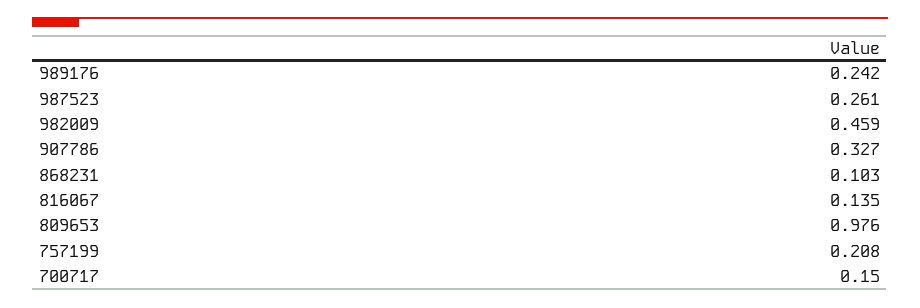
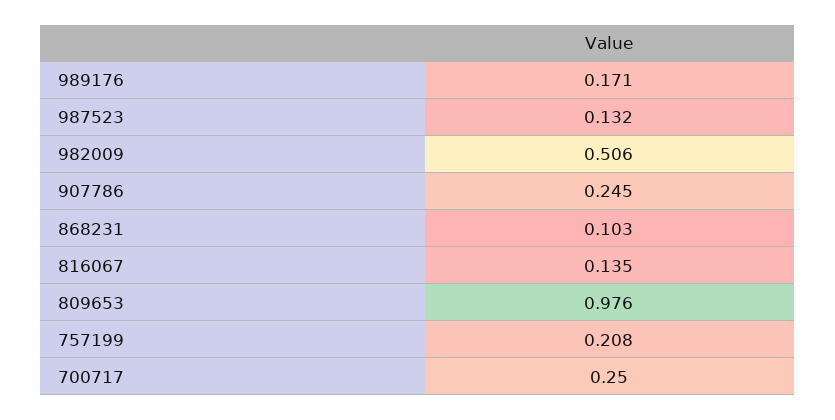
  {
-   "989176": 0.242,
+   "989176": 0.171,
-   "987523": 0.261,
+   "987523": 0.132,
-   "982009": 0.459,
+   "982009": 0.506,
-   "907786": 0.327,
+   "907786": 0.245,
    "868231": 0.103,
    "816067": 0.135,
    "809653": 0.976,
    "757199": 0.208,
-   "700717": 0.15
+   "700717": 0.25
  }

